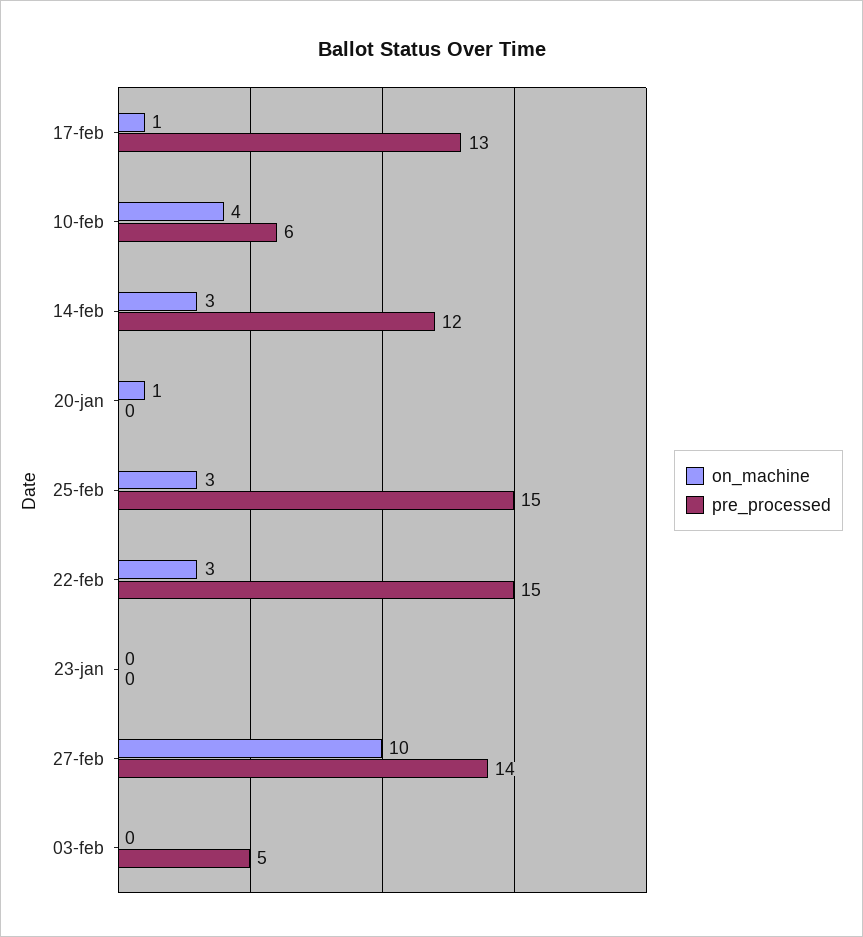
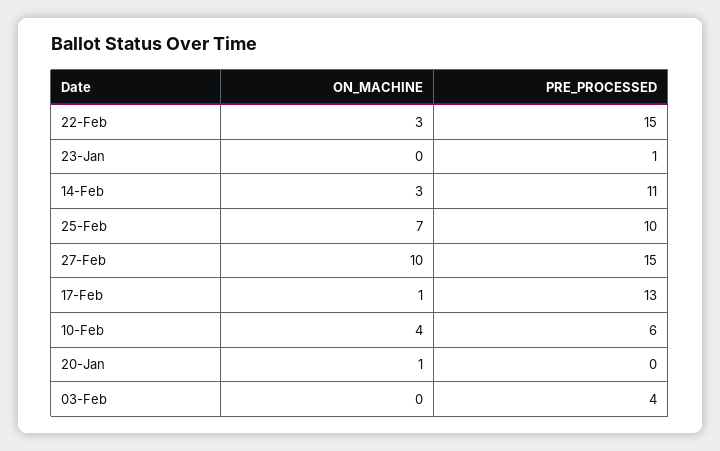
  {
    "on_machine": {
      "17-feb": 1,
      "10-feb": 4,
      "14-feb": 3,
      "20-jan": 1,
-     "25-feb": 3,
+     "25-feb": 7,
      "22-feb": 3,
      "23-jan": 0,
      "27-feb": 10,
      "03-feb": 0
    },
    "pre_processed": {
      "17-feb": 13,
      "10-feb": 6,
-     "14-feb": 12,
+     "14-feb": 11,
      "20-jan": 0,
-     "25-feb": 15,
+     "25-feb": 10,
      "22-feb": 15,
-     "23-jan": 0,
+     "23-jan": 1,
-     "27-feb": 14,
+     "27-feb": 15,
-     "03-feb": 5
+     "03-feb": 4
    }
  }

